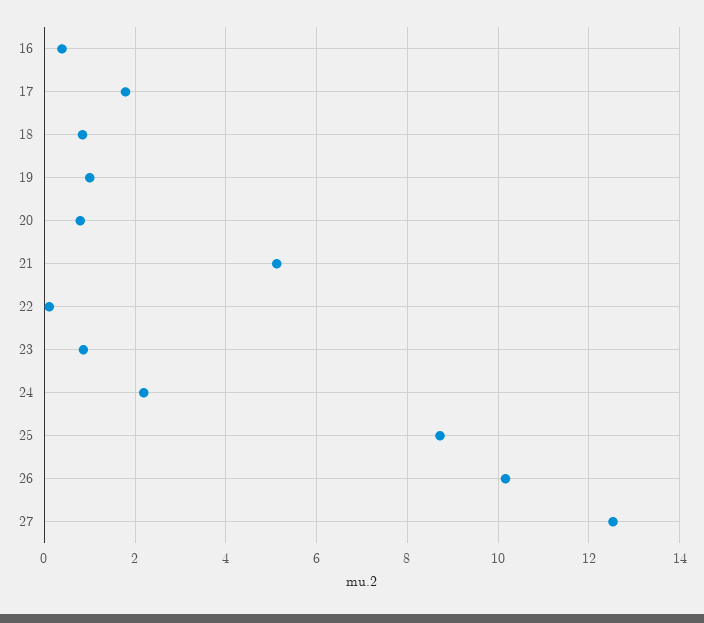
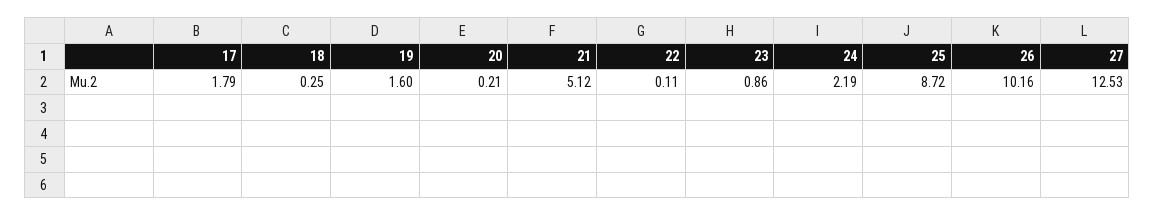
  {
-   "16": 0.4,
    "17": 1.79,
-   "18": 0.8,
+   "18": 0.25,
-   "19": 1,
+   "19": 1.6,
-   "20": 0.8,
+   "20": 0.21,
    "21": 5.12,
    "22": 0.11,
    "23": 0.86,
    "24": 2.19,
    "25": 8.72,
    "26": 10.16,
    "27": 12.53
  }

